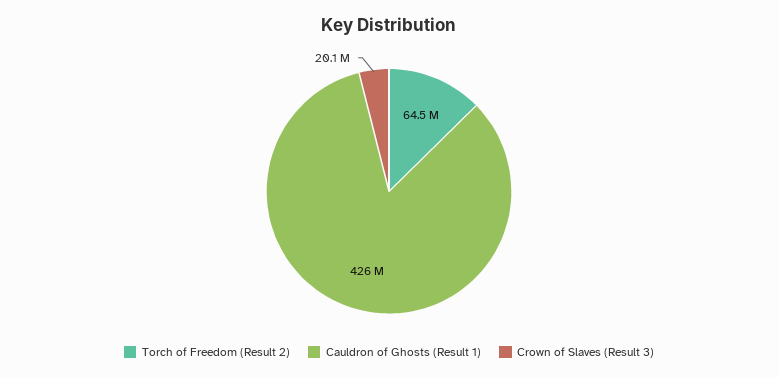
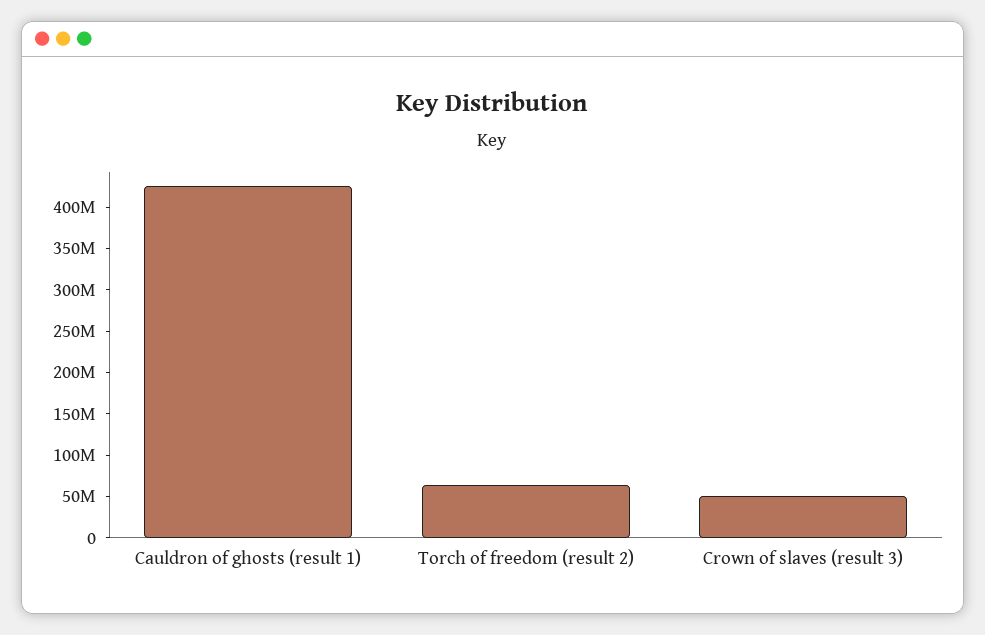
  {
    "Torch of Freedom (Result 2)": 64500000,
    "Cauldron of Ghosts (Result 1)": 426000000,
-   "Crown of Slaves (Result 3)": 20100000
+   "Crown of Slaves (Result 3)": 50000000
  }

